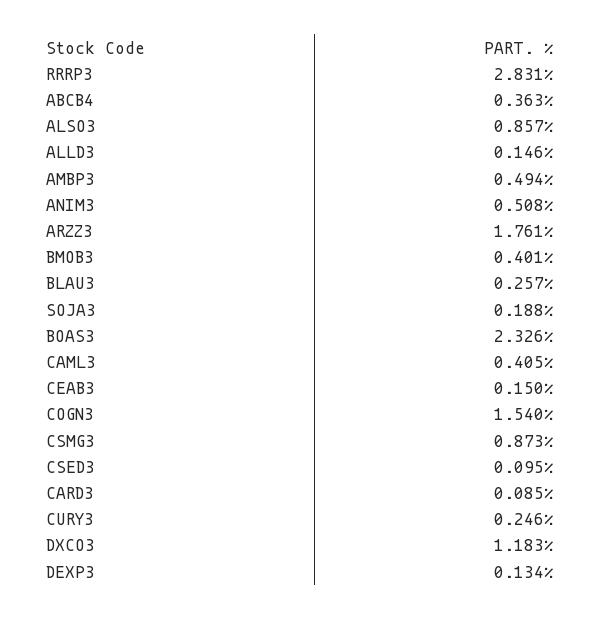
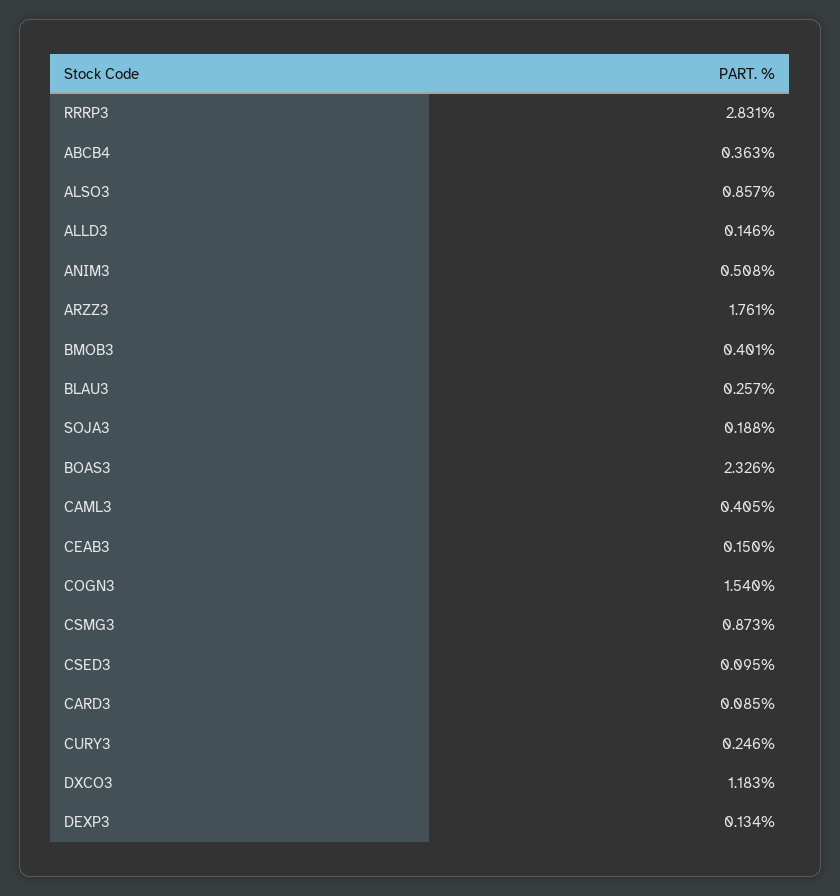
  {
    "RRRP3": 2.831,
    "ABCB4": 0.363,
    "ALSO3": 0.857,
    "ALLD3": 0.146,
-   "AMBP3": 0.494,
    "ANIM3": 0.508,
    "ARZZ3": 1.761,
    "BMOB3": 0.401,
    "BLAU3": 0.257,
    "SOJA3": 0.188,
    "BOAS3": 2.326,
    "CAML3": 0.405,
    "CEAB3": 0.15,
    "COGN3": 1.54,
    "CSMG3": 0.873,
    "CSED3": 0.095,
    "CARD3": 0.085,
    "CURY3": 0.246,
    "DXCO3": 1.183,
    "DEXP3": 0.134
  }

